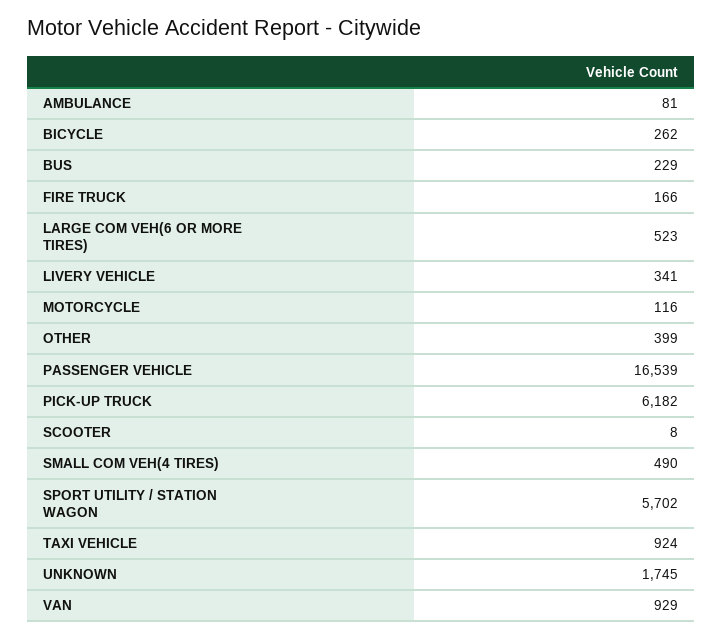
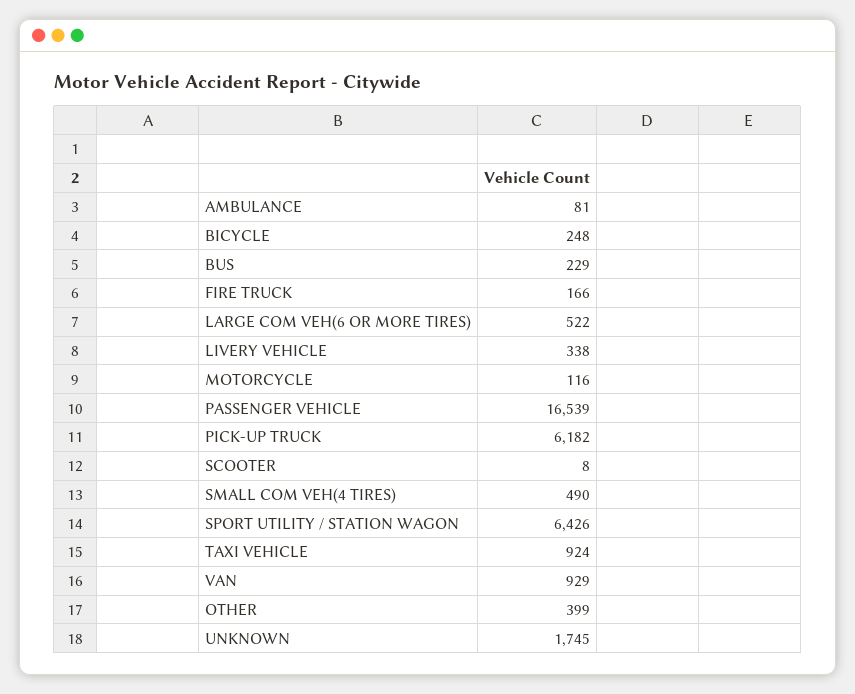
  {
    "AMBULANCE": 81,
-   "BICYCLE": 262,
+   "BICYCLE": 248,
    "BUS": 229,
    "FIRE TRUCK": 166,
-   "LARGE COM VEH(6 OR MORE TIRES)": 523,
+   "LARGE COM VEH(6 OR MORE TIRES)": 522,
-   "LIVERY VEHICLE": 341,
+   "LIVERY VEHICLE": 338,
    "MOTORCYCLE": 116,
    "OTHER": 399,
    "PASSENGER VEHICLE": 16539,
    "PICK-UP TRUCK": 6182,
    "SCOOTER": 8,
    "SMALL COM VEH(4 TIRES)": 490,
-   "SPORT UTILITY / STATION WAGON": 5702,
+   "SPORT UTILITY / STATION WAGON": 6426,
    "TAXI VEHICLE": 924,
    "UNKNOWN": 1745,
    "VAN": 929
  }

